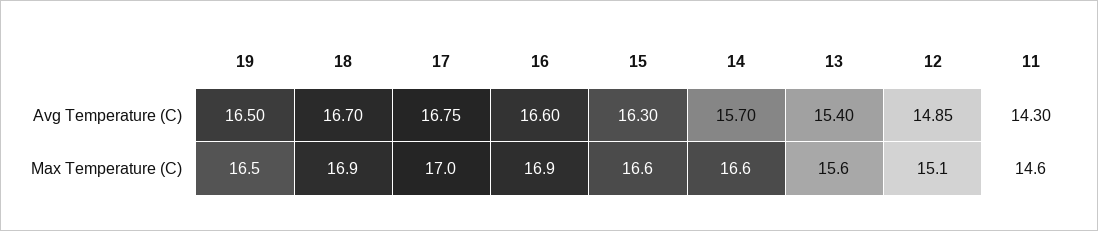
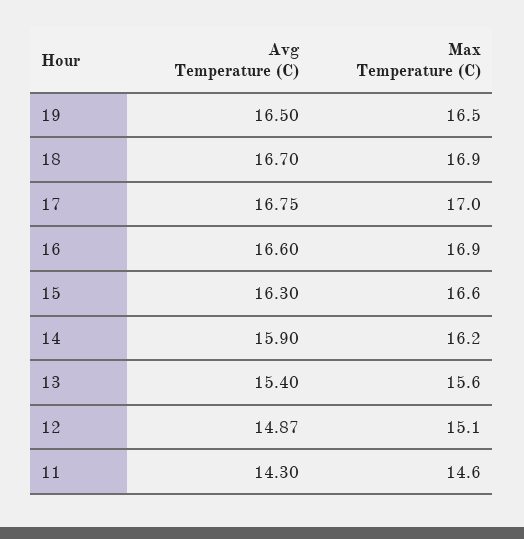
  {
    "19": {
      "Avg Temperature (C)": 16.5,
      "Max Temperature (C)": 16.5
    },
    "18": {
      "Avg Temperature (C)": 16.7,
      "Max Temperature (C)": 16.9
    },
    "17": {
      "Avg Temperature (C)": 16.75,
      "Max Temperature (C)": 17
    },
    "16": {
      "Avg Temperature (C)": 16.6,
      "Max Temperature (C)": 16.9
    },
    "15": {
      "Avg Temperature (C)": 16.3,
      "Max Temperature (C)": 16.6
    },
    "14": {
-     "Avg Temperature (C)": 15.7,
+     "Avg Temperature (C)": 15.9,
-     "Max Temperature (C)": 16.6
+     "Max Temperature (C)": 16.2
    },
    "13": {
      "Avg Temperature (C)": 15.4,
      "Max Temperature (C)": 15.6
    },
    "12": {
-     "Avg Temperature (C)": 14.85,
+     "Avg Temperature (C)": 14.87,
      "Max Temperature (C)": 15.1
    },
    "11": {
      "Avg Temperature (C)": 14.3,
      "Max Temperature (C)": 14.6
    }
  }

